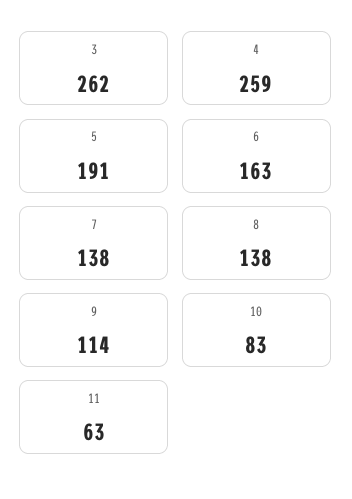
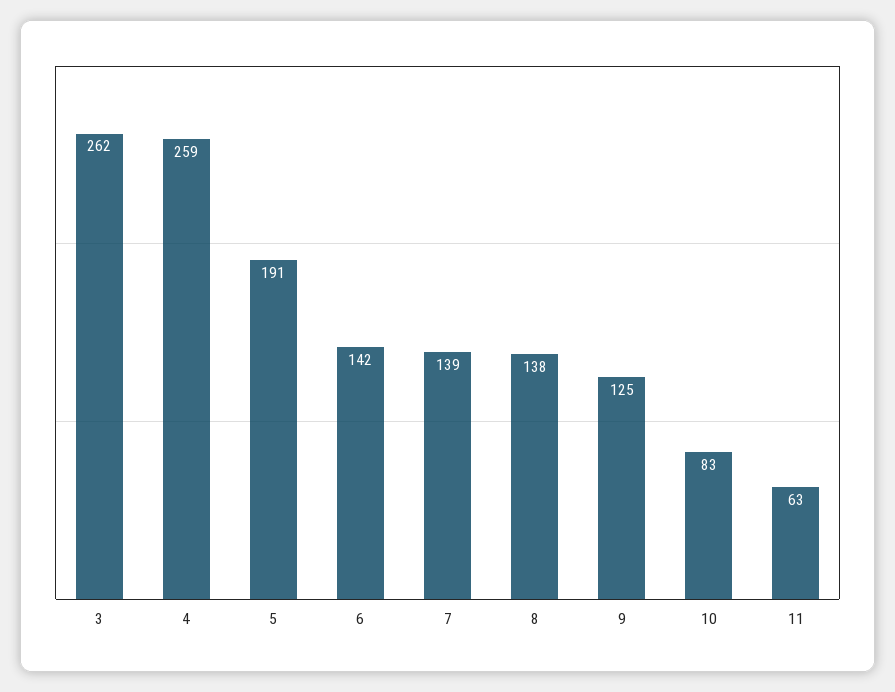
  {
    "3": 262,
    "4": 259,
    "5": 191,
-   "6": 163,
+   "6": 142,
-   "7": 138,
+   "7": 139,
    "8": 138,
-   "9": 114,
+   "9": 125,
    "10": 83,
    "11": 63
  }

